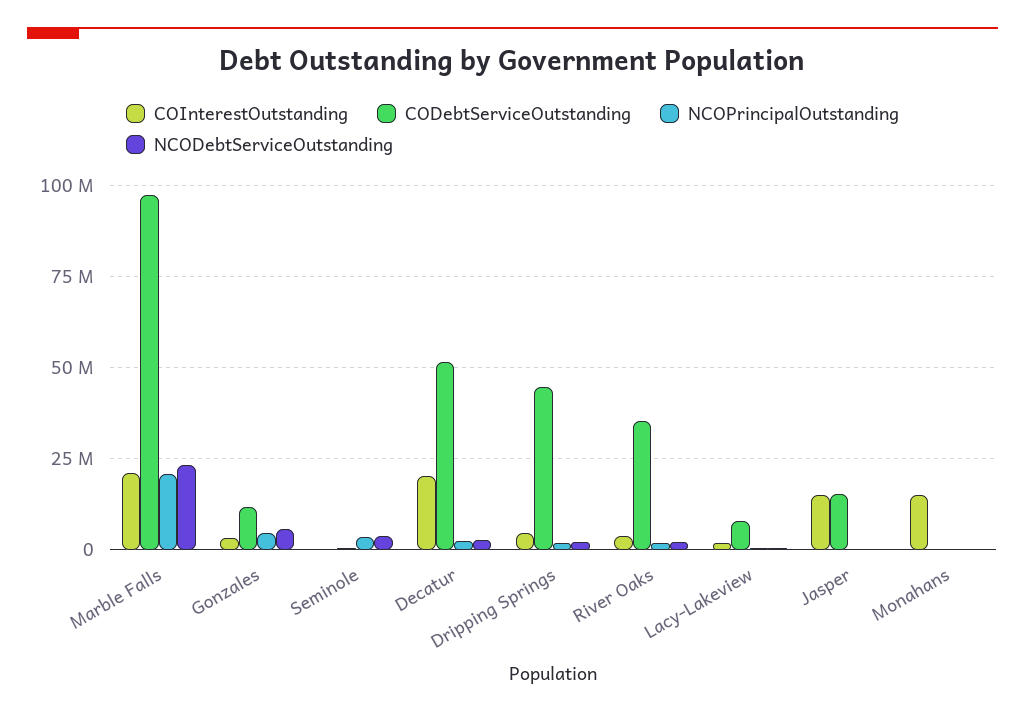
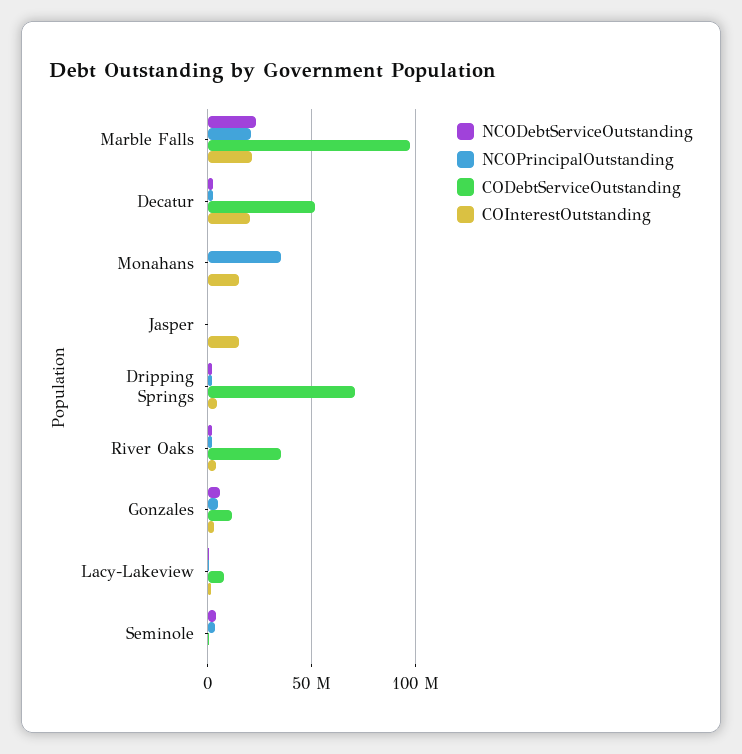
  {
    "COInterestOutstanding": {
      "Marble Falls": 20000000,
      "Gonzales": 2500000,
      "Seminole": 0,
      "Decatur": 20000000,
      "Dripping Springs": 5000000,
      "River Oaks": 5000000,
      "Lacy-Lakeview": 2500000,
      "Jasper": 15000000,
      "Monahans": 15000000
    },
    "CODebtServiceOutstanding": {
      "Marble Falls": 97500000,
      "Gonzales": 12500000,
      "Seminole": 0,
      "Decatur": 52500000,
-     "Dripping Springs": 45000000,
+     "Dripping Springs": 70000000,
      "River Oaks": 35000000,
      "Lacy-Lakeview": 7500000,
-     "Jasper": 15000000,
+     "Jasper": 0,
      "Monahans": 0
    },
    "NCOPrincipalOutstanding": {
      "Marble Falls": 20000000,
      "Gonzales": 5000000,
      "Seminole": 2500000,
      "Decatur": 2500000,
      "Dripping Springs": 2500000,
      "River Oaks": 2500000,
      "Lacy-Lakeview": 0,
      "Jasper": 0,
-     "Monahans": 0
+     "Monahans": 35000000
    },
    "NCODebtServiceOutstanding": {
      "Marble Falls": 22500000,
      "Gonzales": 5000000,
      "Seminole": 5000000,
      "Decatur": 2500000,
      "Dripping Springs": 2500000,
      "River Oaks": 2500000,
      "Lacy-Lakeview": 0,
      "Jasper": 0,
      "Monahans": 0
    }
  }

